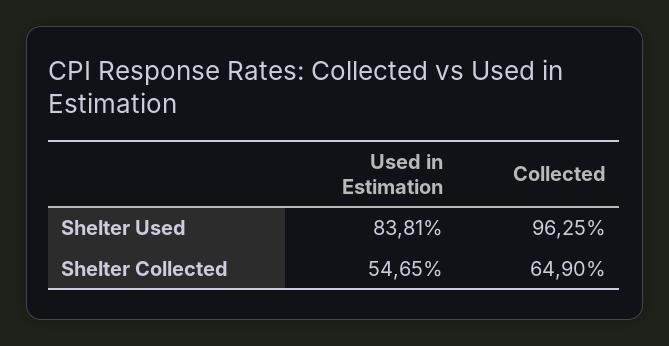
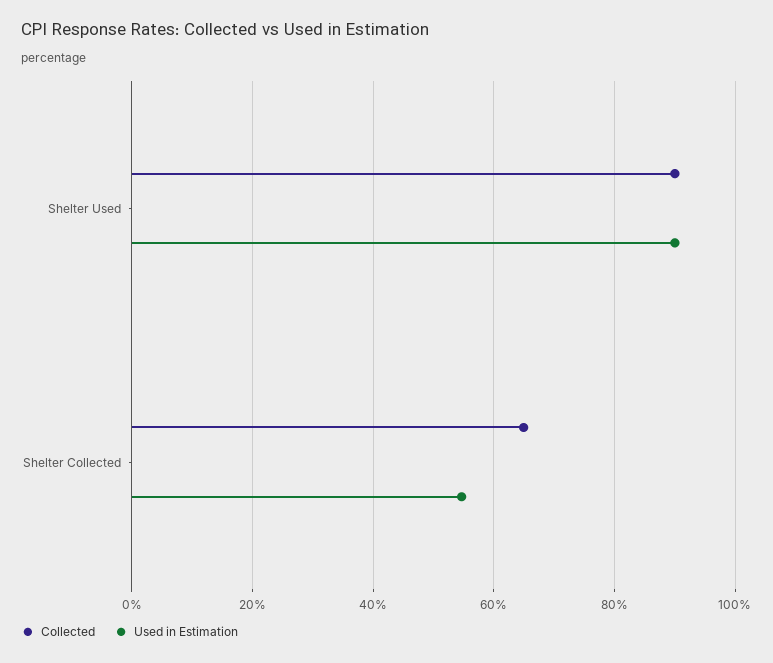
  {
    "Used in Estimation": {
-     "Shelter Used": 83.81,
+     "Shelter Used": 90,
      "Shelter Collected": 54.65
    },
    "Collected": {
-     "Shelter Used": 96.25,
+     "Shelter Used": 90,
      "Shelter Collected": 64.9
    }
  }

